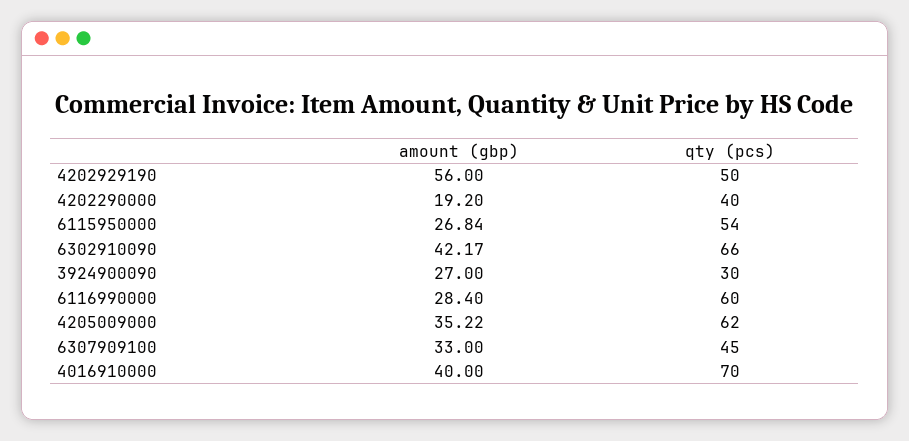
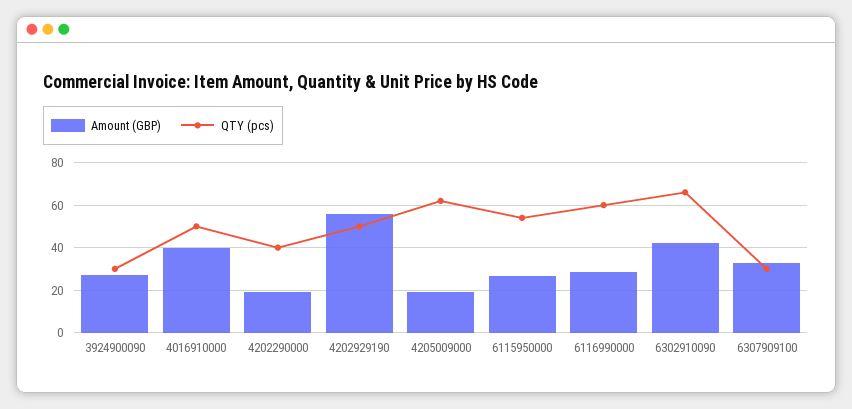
  {
    "amount (gbp)": {
      "4202929190": 56,
      "4202290000": 19.2,
      "6115950000": 26.84,
      "6302910090": 42.17,
      "3924900090": 27,
      "6116990000": 28.4,
-     "4205009000": 35.22,
+     "4205009000": 20,
      "6307909100": 33,
      "4016910000": 40
    },
    "qty (pcs)": {
      "4202929190": 50,
      "4202290000": 40,
      "6115950000": 54,
      "6302910090": 66,
      "3924900090": 30,
      "6116990000": 60,
      "4205009000": 62,
-     "6307909100": 45,
+     "6307909100": 30,
-     "4016910000": 70
+     "4016910000": 50
    }
  }

